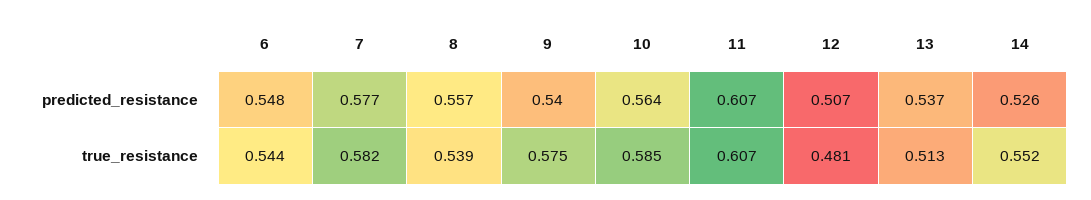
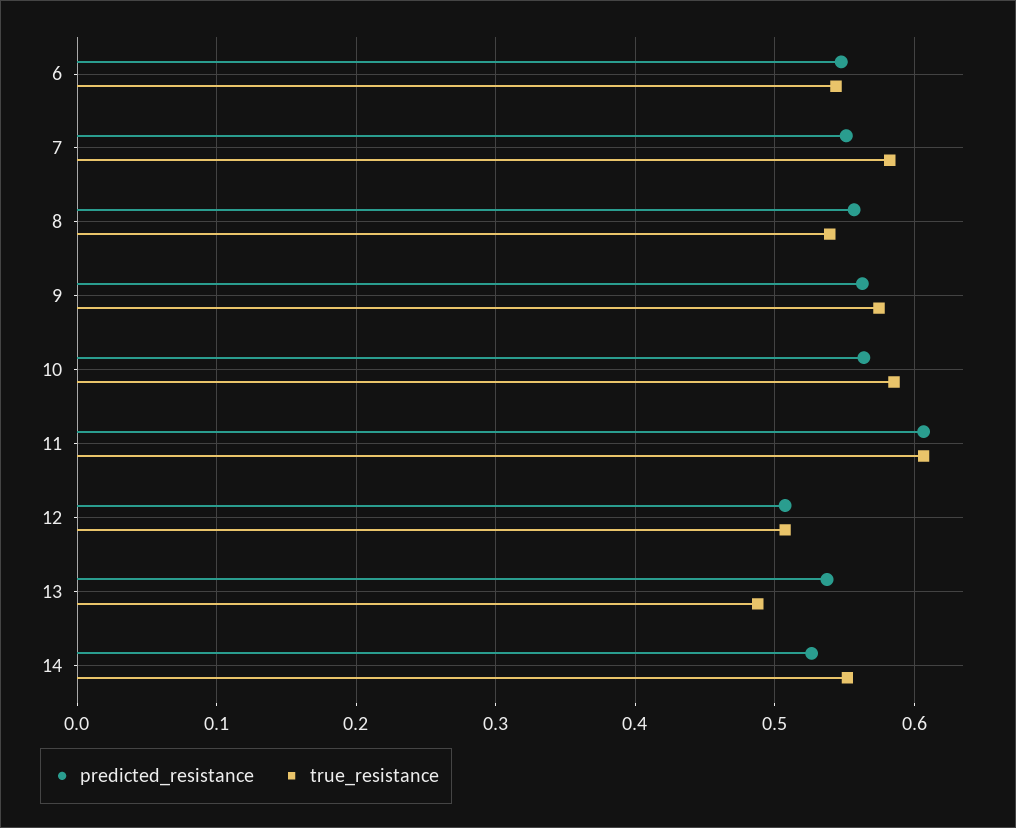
  {
    "predicted_resistance": {
      "6": 0.548,
-     "7": 0.577,
+     "7": 0.55,
      "8": 0.557,
-     "9": 0.54,
+     "9": 0.56,
      "10": 0.564,
      "11": 0.607,
      "12": 0.507,
      "13": 0.537,
      "14": 0.526
    },
    "true_resistance": {
      "6": 0.544,
      "7": 0.582,
      "8": 0.539,
      "9": 0.575,
      "10": 0.585,
      "11": 0.607,
-     "12": 0.481,
+     "12": 0.51,
-     "13": 0.513,
+     "13": 0.49,
      "14": 0.552
    }
  }

